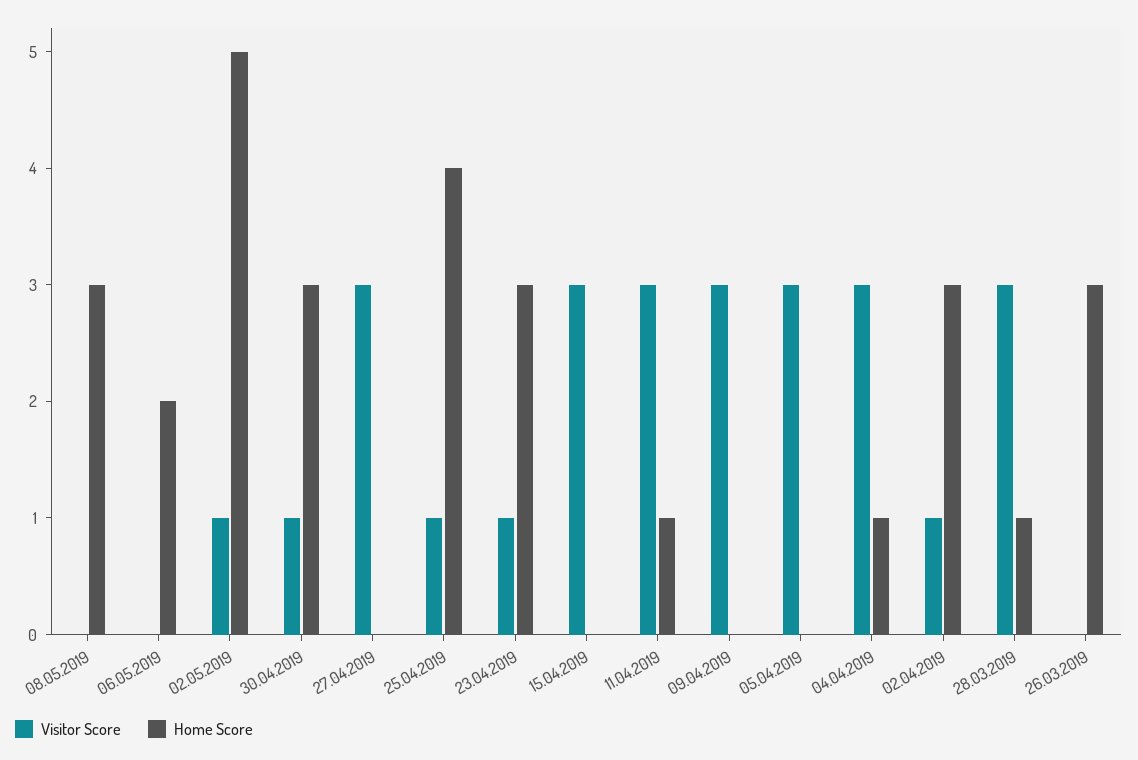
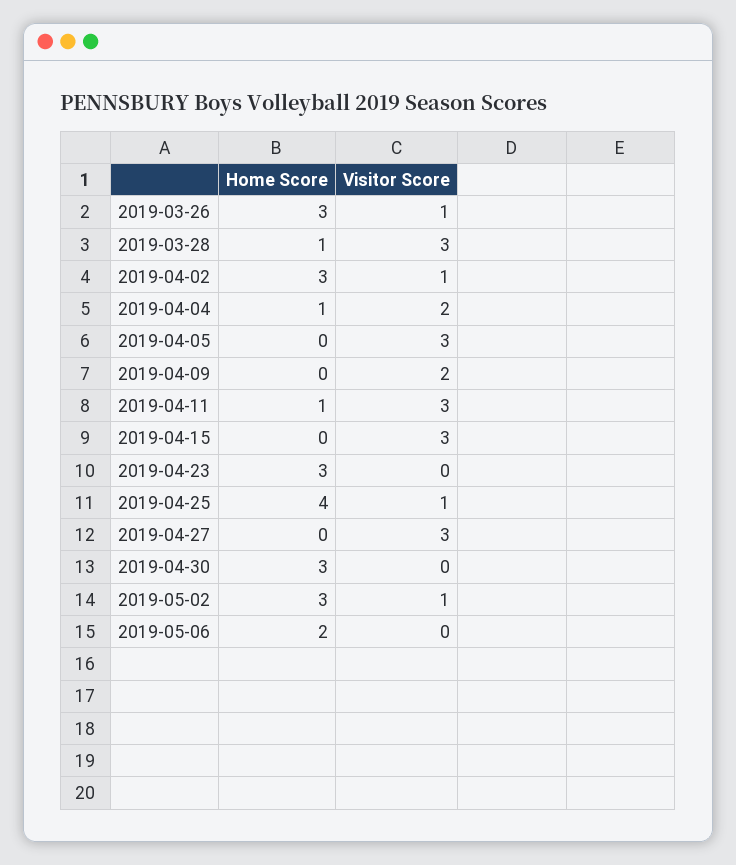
  {
    "Visitor Score": {
-     "08.05.2019": 0,
      "06.05.2019": 0,
      "02.05.2019": 1,
-     "30.04.2019": 1,
+     "30.04.2019": 0,
      "27.04.2019": 3,
      "25.04.2019": 1,
-     "23.04.2019": 1,
+     "23.04.2019": 0,
      "15.04.2019": 3,
      "11.04.2019": 3,
-     "09.04.2019": 3,
+     "09.04.2019": 2,
      "05.04.2019": 3,
-     "04.04.2019": 3,
+     "04.04.2019": 2,
      "02.04.2019": 1,
      "28.03.2019": 3,
-     "26.03.2019": 0
+     "26.03.2019": 1
    },
    "Home Score": {
-     "08.05.2019": 3,
      "06.05.2019": 2,
-     "02.05.2019": 5,
+     "02.05.2019": 3,
      "30.04.2019": 3,
      "27.04.2019": 0,
      "25.04.2019": 4,
      "23.04.2019": 3,
      "15.04.2019": 0,
      "11.04.2019": 1,
      "09.04.2019": 0,
      "05.04.2019": 0,
      "04.04.2019": 1,
      "02.04.2019": 3,
      "28.03.2019": 1,
      "26.03.2019": 3
    }
  }

